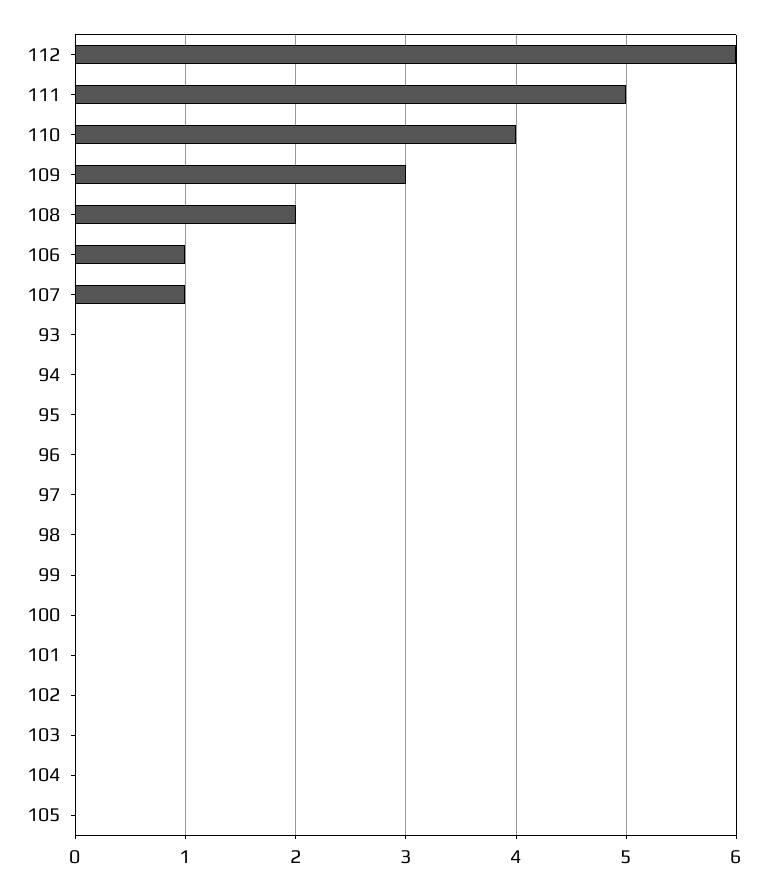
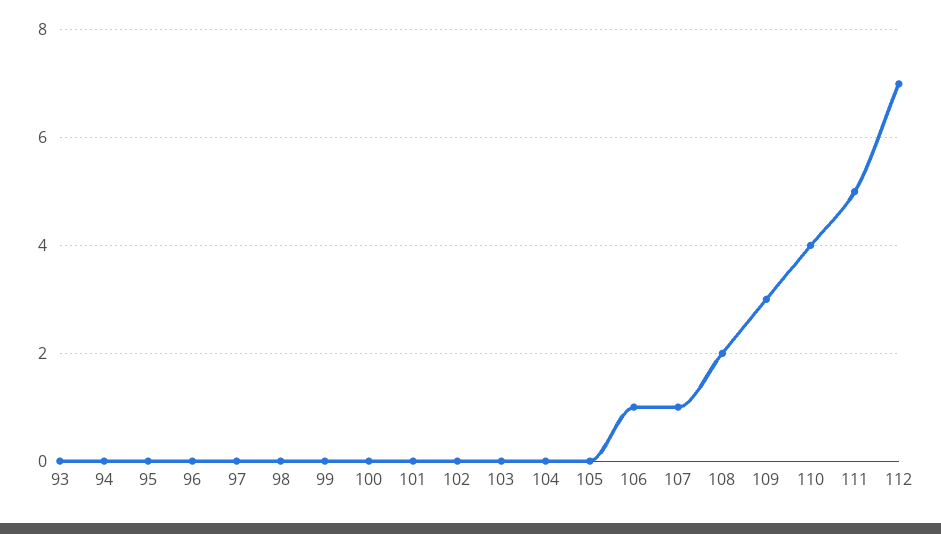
  {
-   "112": 6,
+   "112": 7,
    "111": 5,
    "110": 4,
    "109": 3,
    "108": 2,
    "106": 1,
    "107": 1,
    "93": 0,
    "94": 0,
    "95": 0,
    "96": 0,
    "97": 0,
    "98": 0,
    "99": 0,
    "100": 0,
    "101": 0,
    "102": 0,
    "103": 0,
    "104": 0,
    "105": 0
  }

